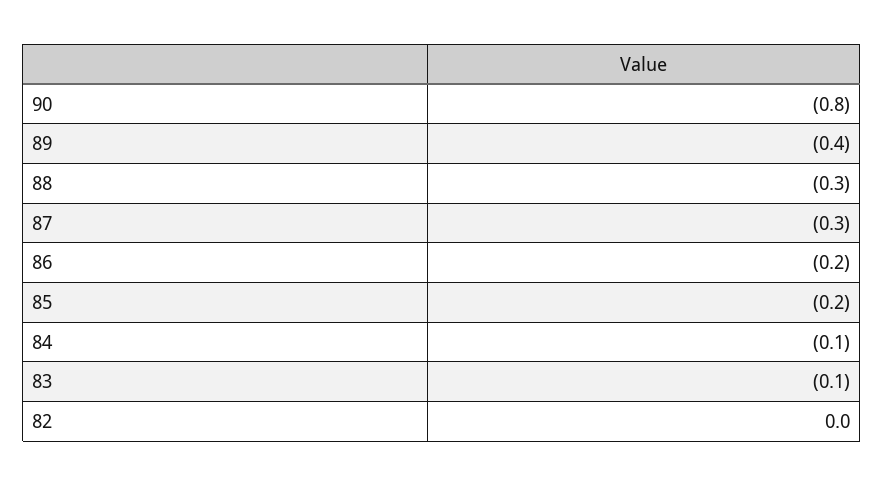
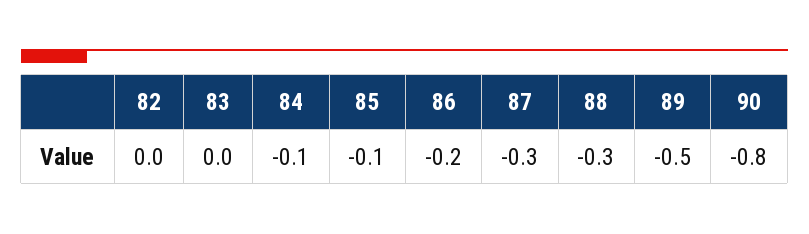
  {
    "90": -0.8,
-   "89": -0.4,
+   "89": -0.5,
    "88": -0.3,
    "87": -0.3,
    "86": -0.2,
-   "85": -0.2,
+   "85": -0.1,
    "84": -0.1,
-   "83": -0.1,
+   "83": 0,
    "82": 0
  }

